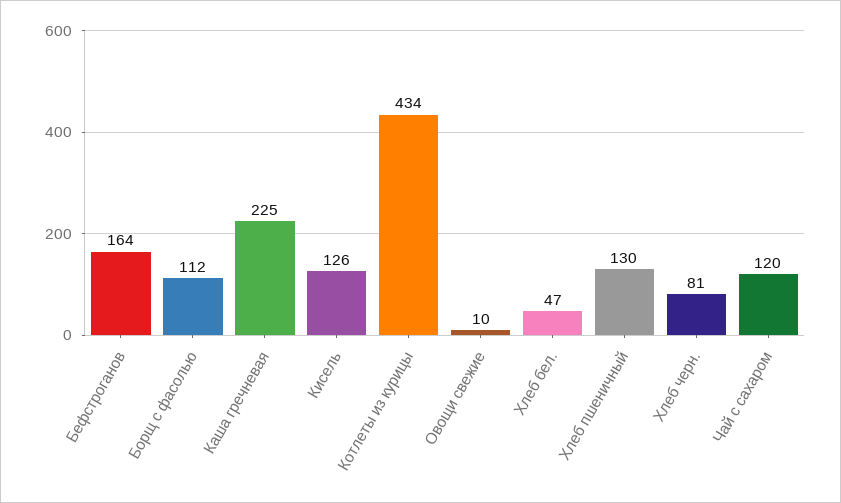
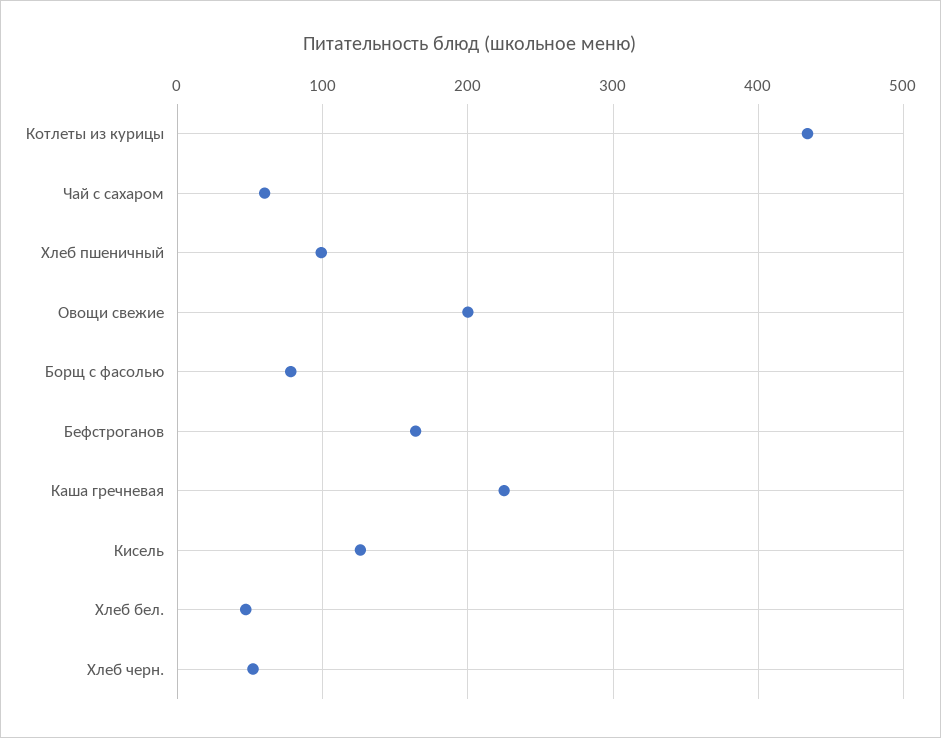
  {
    "Бефстроганов": 164,
-   "Борщ с фасолью": 112,
+   "Борщ с фасолью": 80,
    "Каша гречневая": 225,
    "Кисель": 126,
    "Котлеты из курицы": 434,
-   "Овощи свежие": 10,
+   "Овощи свежие": 200,
    "Хлеб бел.": 47,
-   "Хлеб пшеничный": 130,
+   "Хлеб пшеничный": 100,
-   "Хлеб черн.": 81,
+   "Хлеб черн.": 50,
-   "Чай с сахаром": 120
+   "Чай с сахаром": 60
  }

